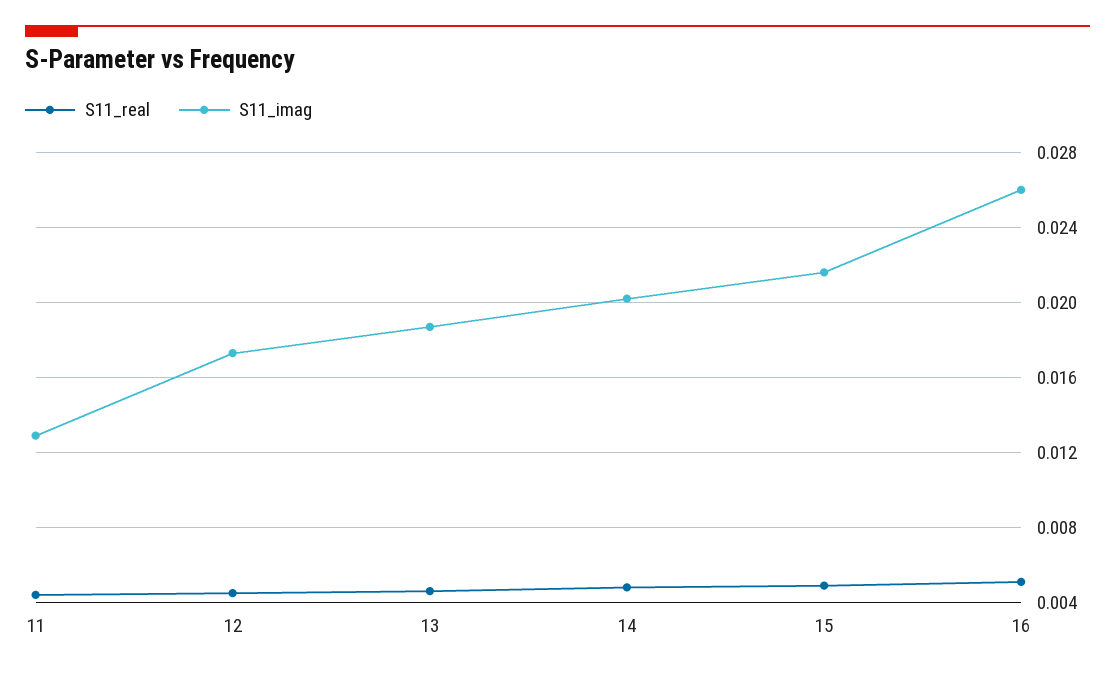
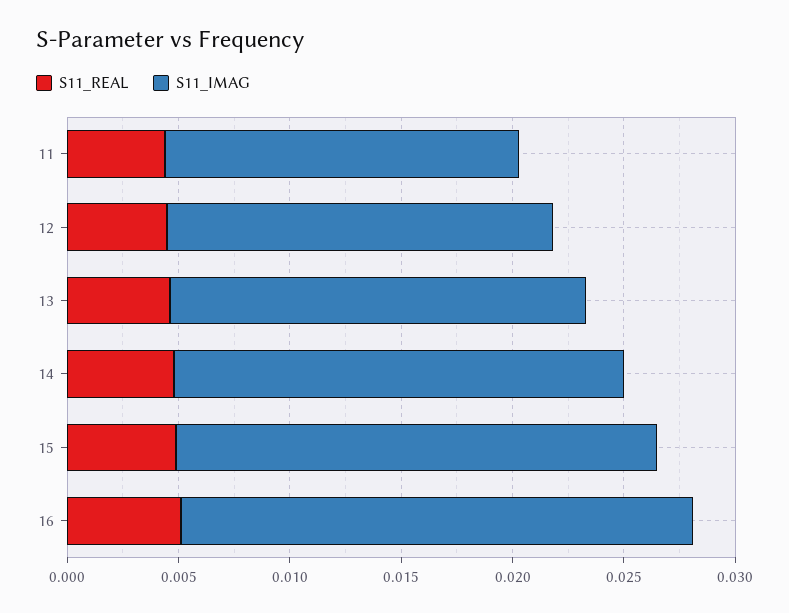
  {
    "S11_real": {
      "11": 0.0045,
      "12": 0.0045,
      "13": 0.0045,
      "14": 0.005,
      "15": 0.005,
      "16": 0.005
    },
    "S11_imag": {
-     "11": 0.013,
+     "11": 0.016,
      "12": 0.0175,
      "13": 0.0185,
      "14": 0.02,
      "15": 0.0215,
-     "16": 0.026
+     "16": 0.023
    }
  }

